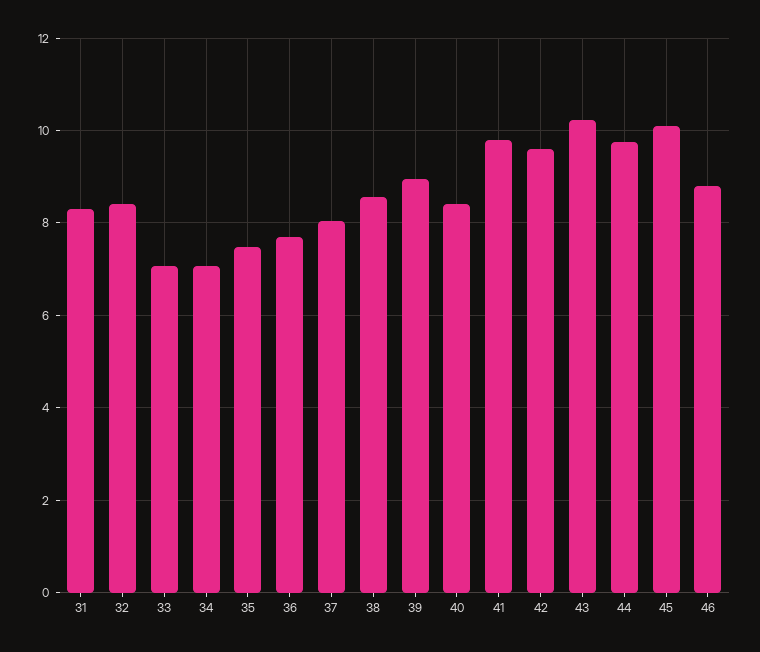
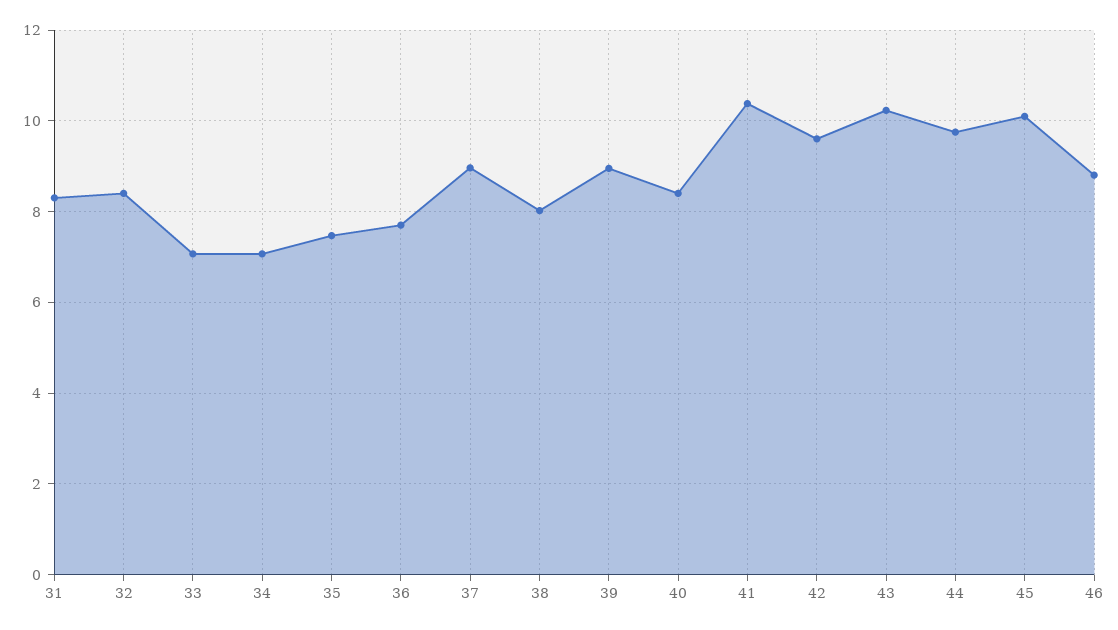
  {
    "31": 8.4,
    "32": 8.4,
    "33": 7,
    "34": 7,
    "35": 7.4,
    "36": 7.8,
-   "37": 8,
+   "37": 9,
-   "38": 8.6,
+   "38": 8,
    "39": 9,
    "40": 8.4,
-   "41": 9.8,
+   "41": 10.4,
    "42": 9.6,
    "43": 10.2,
    "44": 9.8,
    "45": 10.2,
    "46": 8.8
  }

